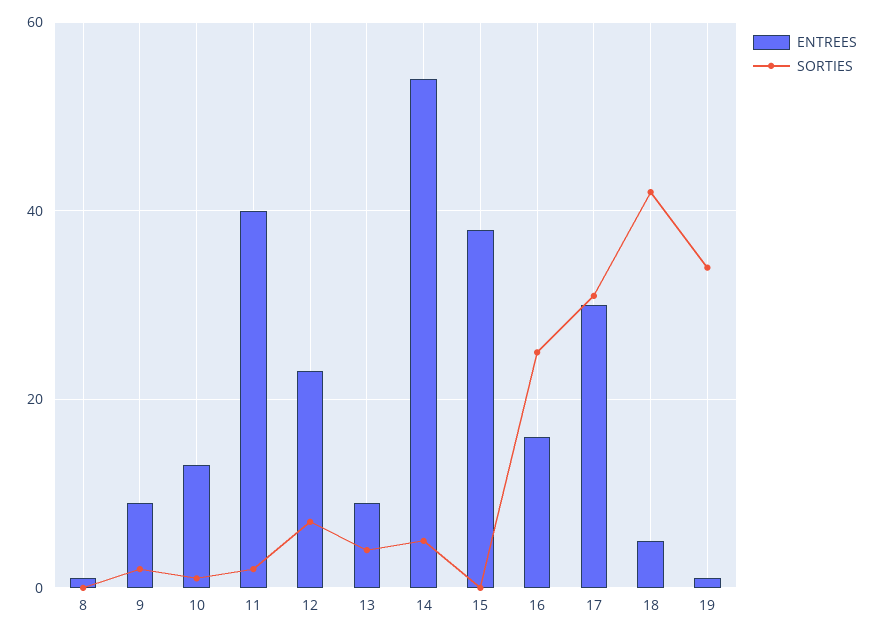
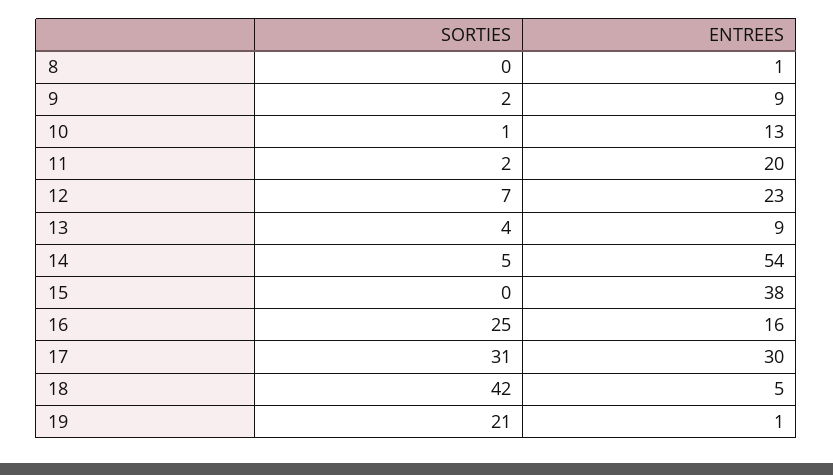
  {
    "ENTREES": {
      "8": 1,
      "9": 9,
      "10": 13,
-     "11": 40,
+     "11": 20,
      "12": 23,
      "13": 9,
      "14": 54,
      "15": 38,
      "16": 16,
      "17": 30,
      "18": 5,
      "19": 1
    },
    "SORTIES": {
      "8": 0,
      "9": 2,
      "10": 1,
      "11": 2,
      "12": 7,
      "13": 4,
      "14": 5,
      "15": 0,
      "16": 25,
      "17": 31,
      "18": 42,
-     "19": 35
+     "19": 21
    }
  }

